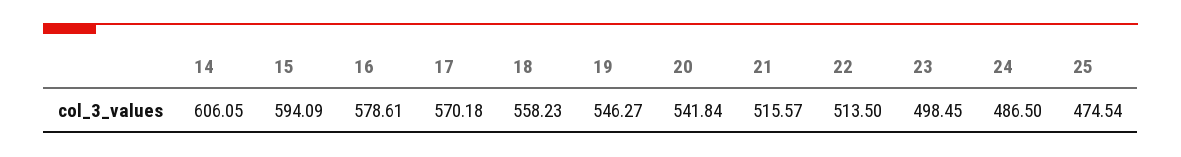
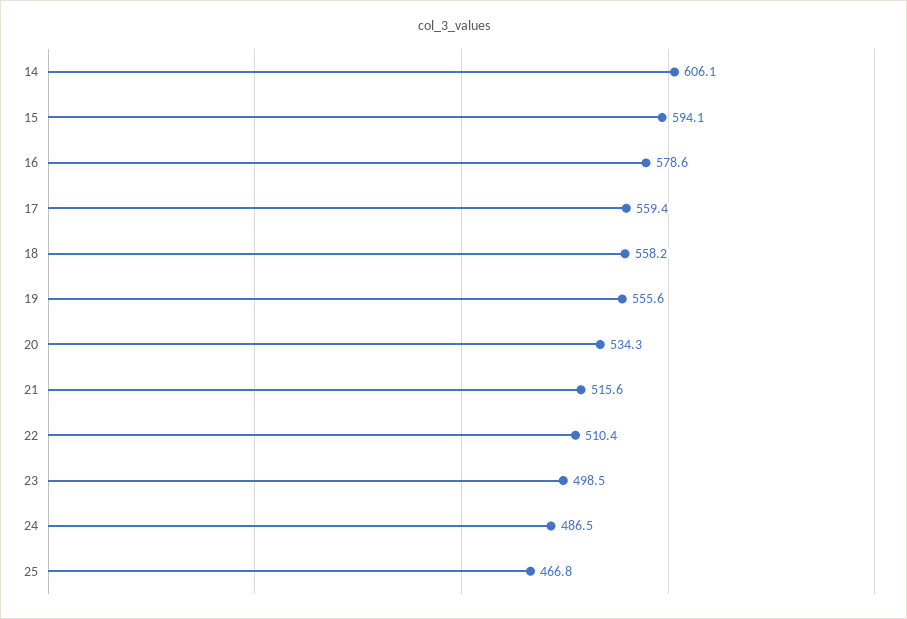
  {
    "14": 606.05,
    "15": 594.09,
    "16": 578.61,
-   "17": 570.18,
+   "17": 559.4,
    "18": 558.23,
-   "19": 546.27,
+   "19": 555.6,
-   "20": 541.84,
+   "20": 534.3,
    "21": 515.57,
-   "22": 513.5,
+   "22": 510.4,
    "23": 498.45,
    "24": 486.5,
-   "25": 474.54
+   "25": 466.8
  }

